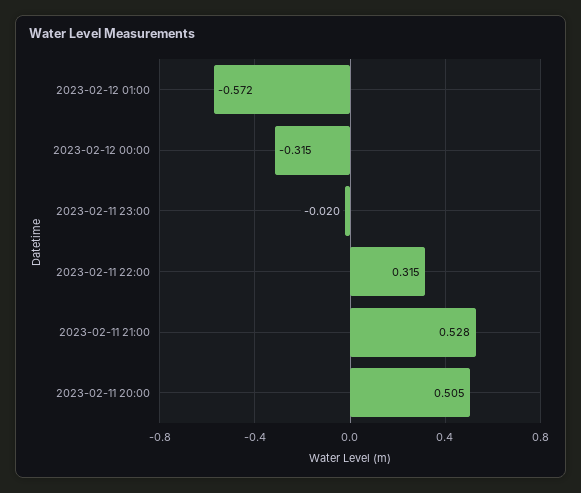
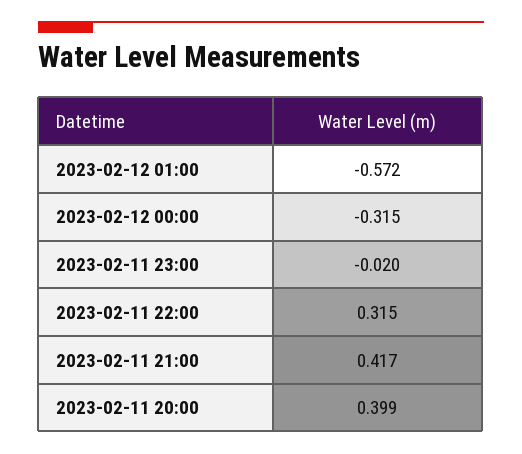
  {
    "2023-02-12 01:00": -0.572,
    "2023-02-12 00:00": -0.315,
    "2023-02-11 23:00": -0.02,
    "2023-02-11 22:00": 0.315,
-   "2023-02-11 21:00": 0.528,
+   "2023-02-11 21:00": 0.417,
-   "2023-02-11 20:00": 0.505
+   "2023-02-11 20:00": 0.399
  }

